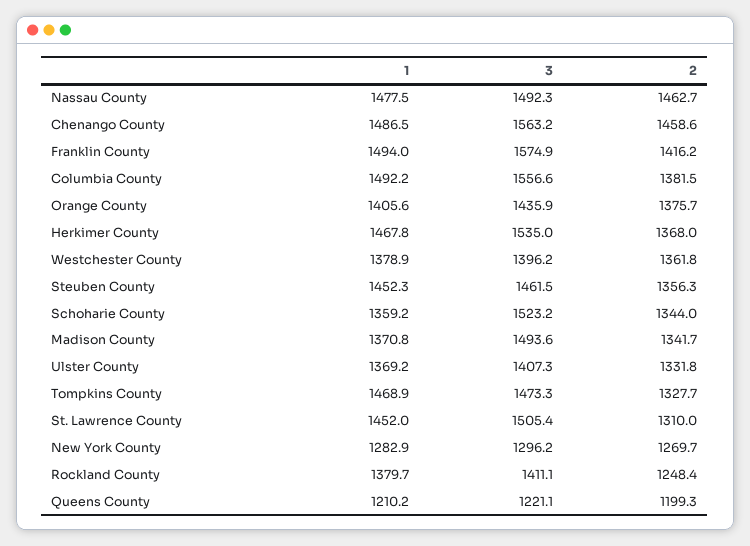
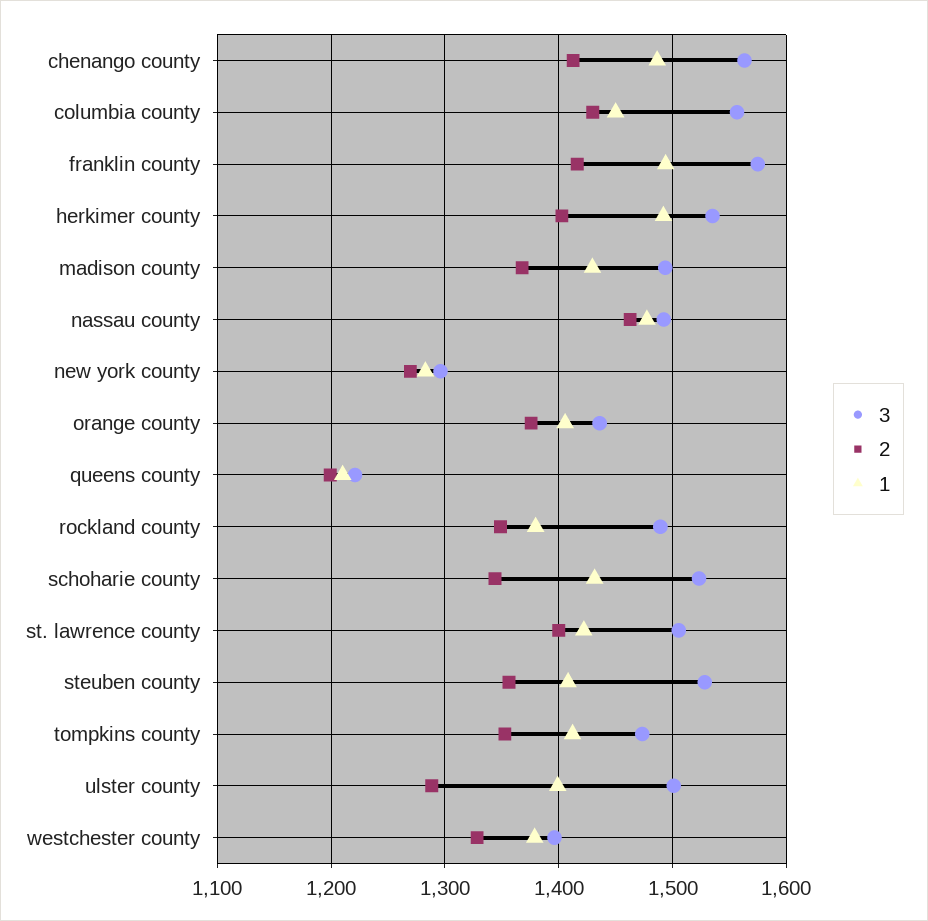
  {
    "1": {
      "Nassau County": 1477.5,
      "Chenango County": 1486.5,
      "Franklin County": 1494,
-     "Columbia County": 1492.2,
+     "Columbia County": 1450,
      "Orange County": 1405.6,
-     "Herkimer County": 1467.8,
+     "Herkimer County": 1490,
      "Westchester County": 1378.9,
-     "Steuben County": 1452.3,
+     "Steuben County": 1410,
-     "Schoharie County": 1359.2,
+     "Schoharie County": 1430,
-     "Madison County": 1370.8,
+     "Madison County": 1430,
-     "Ulster County": 1369.2,
+     "Ulster County": 1400,
-     "Tompkins County": 1468.9,
+     "Tompkins County": 1410,
-     "St. Lawrence County": 1452,
+     "St. Lawrence County": 1420,
      "New York County": 1282.9,
      "Rockland County": 1379.7,
      "Queens County": 1210.2
    },
    "3": {
      "Nassau County": 1492.3,
      "Chenango County": 1563.2,
      "Franklin County": 1574.9,
      "Columbia County": 1556.6,
      "Orange County": 1435.9,
      "Herkimer County": 1535,
      "Westchester County": 1396.2,
-     "Steuben County": 1461.5,
+     "Steuben County": 1530,
      "Schoharie County": 1523.2,
      "Madison County": 1493.6,
-     "Ulster County": 1407.3,
+     "Ulster County": 1500,
      "Tompkins County": 1473.3,
      "St. Lawrence County": 1505.4,
      "New York County": 1296.2,
-     "Rockland County": 1411.1,
+     "Rockland County": 1490,
      "Queens County": 1221.1
    },
    "2": {
      "Nassau County": 1462.7,
-     "Chenango County": 1458.6,
+     "Chenango County": 1410,
      "Franklin County": 1416.2,
-     "Columbia County": 1381.5,
+     "Columbia County": 1430,
      "Orange County": 1375.7,
-     "Herkimer County": 1368,
+     "Herkimer County": 1400,
-     "Westchester County": 1361.8,
+     "Westchester County": 1330,
      "Steuben County": 1356.3,
      "Schoharie County": 1344,
-     "Madison County": 1341.7,
+     "Madison County": 1370,
-     "Ulster County": 1331.8,
+     "Ulster County": 1290,
-     "Tompkins County": 1327.7,
+     "Tompkins County": 1350,
-     "St. Lawrence County": 1310,
+     "St. Lawrence County": 1400,
      "New York County": 1269.7,
-     "Rockland County": 1248.4,
+     "Rockland County": 1350,
      "Queens County": 1199.3
    }
  }

